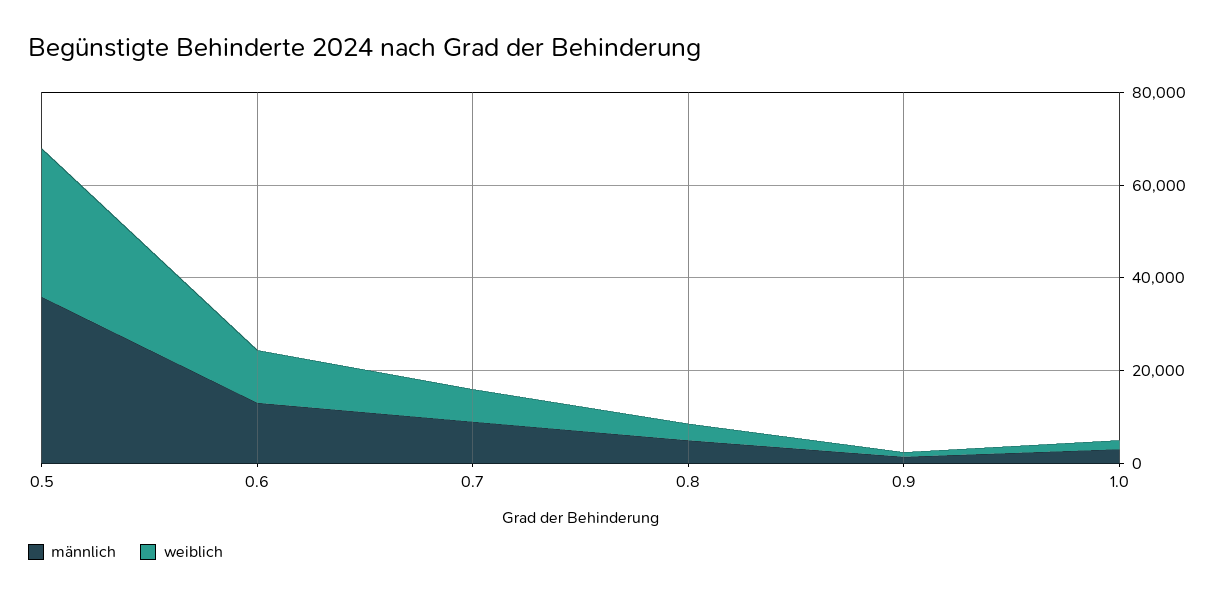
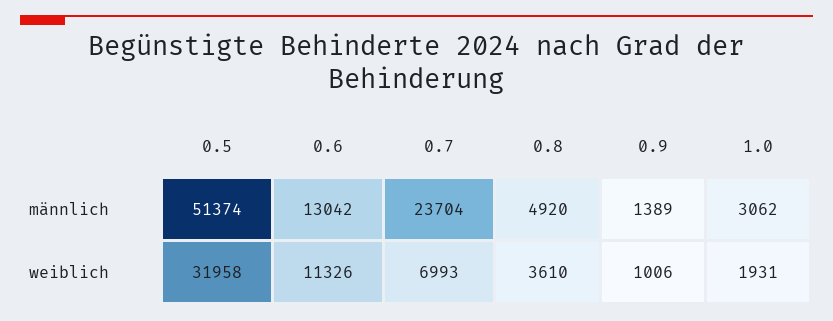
  {
    "männlich": {
-     "0.5": 35000,
+     "0.5": 51374,
      "0.6": 13042,
-     "0.7": 10000,
+     "0.7": 23704,
      "0.8": 4920,
      "0.9": 1389,
      "1.0": 3062
    },
    "weiblich": {
      "0.5": 31958,
      "0.6": 11326,
      "0.7": 6993,
      "0.8": 3610,
      "0.9": 1006,
      "1.0": 1931
    }
  }

